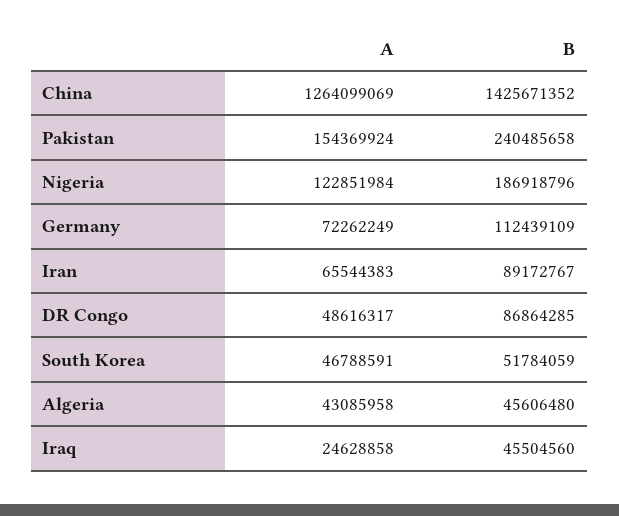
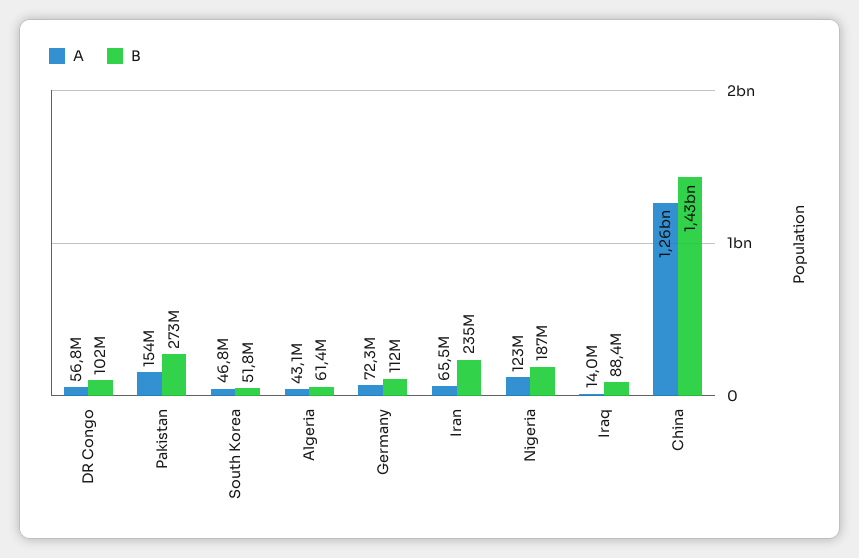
  {
    "A": {
      "China": 1264099069,
      "Pakistan": 154369924,
      "Nigeria": 122851984,
      "Germany": 72262249,
      "Iran": 65544383,
-     "DR Congo": 48616317,
+     "DR Congo": 56800000,
      "South Korea": 46788591,
      "Algeria": 43085958,
-     "Iraq": 24628858
+     "Iraq": 14000000
    },
    "B": {
      "China": 1425671352,
-     "Pakistan": 240485658,
+     "Pakistan": 273000000,
      "Nigeria": 186918796,
      "Germany": 112439109,
-     "Iran": 89172767,
+     "Iran": 235000000,
-     "DR Congo": 86864285,
+     "DR Congo": 102000000,
      "South Korea": 51784059,
-     "Algeria": 45606480,
+     "Algeria": 61400000,
-     "Iraq": 45504560
+     "Iraq": 88400000
    }
  }

